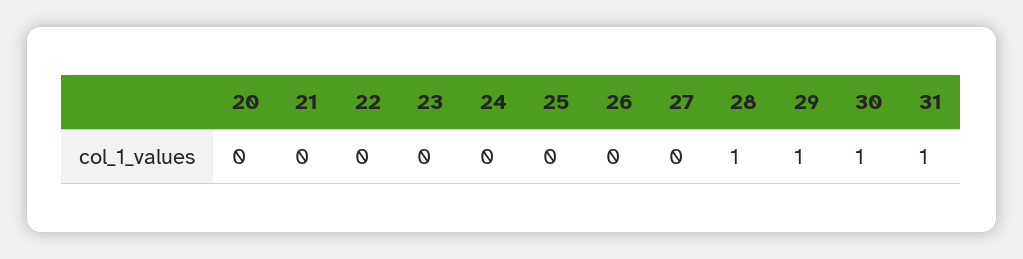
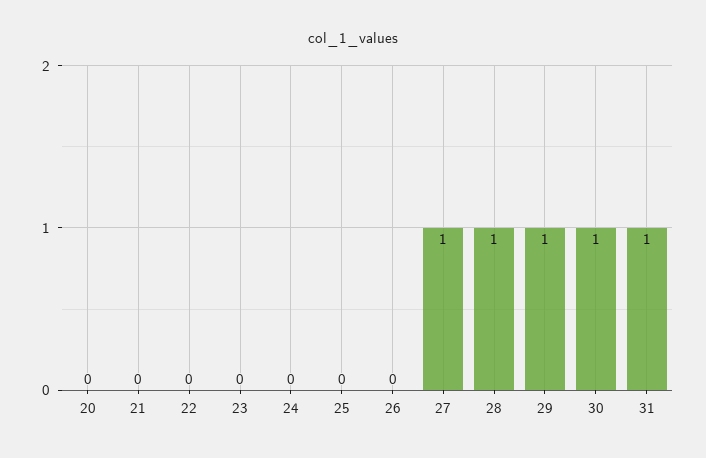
  {
    "20": 0,
    "21": 0,
    "22": 0,
    "23": 0,
    "24": 0,
    "25": 0,
    "26": 0,
-   "27": 0,
+   "27": 1,
    "28": 1,
    "29": 1,
    "30": 1,
    "31": 1
  }

